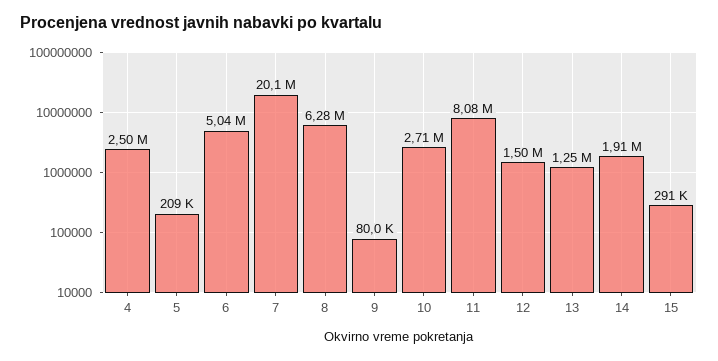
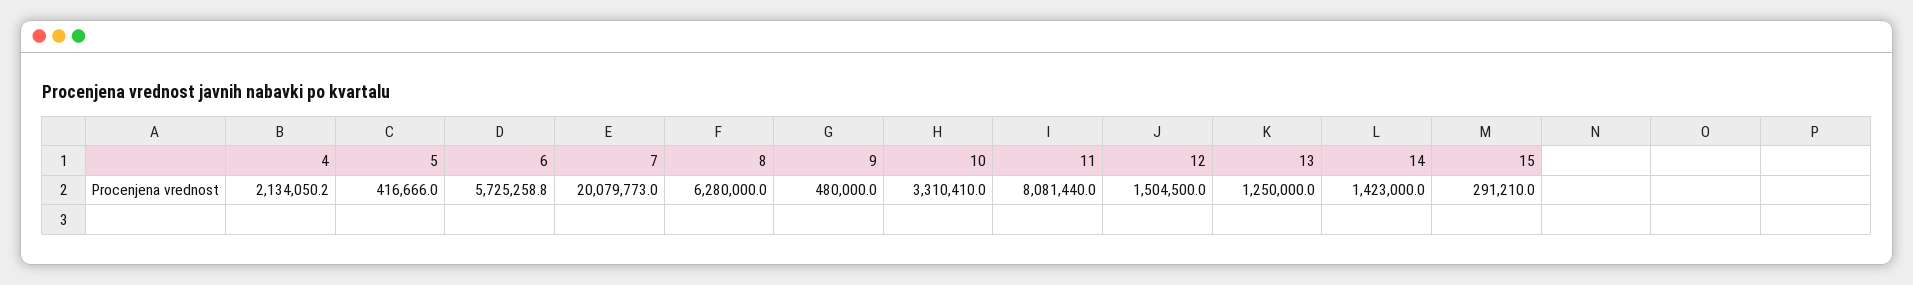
  {
-   "4": 2500000,
+   "4": 2134050.2,
-   "5": 209000,
+   "5": 416666,
-   "6": 5040000,
+   "6": 5725258.8,
    "7": 20079773,
    "8": 6280000,
-   "9": 80000,
+   "9": 480000,
-   "10": 2710000,
+   "10": 3310410,
    "11": 8081440,
    "12": 1504500,
    "13": 1250000,
-   "14": 1910000,
+   "14": 1423000,
    "15": 291210
  }

